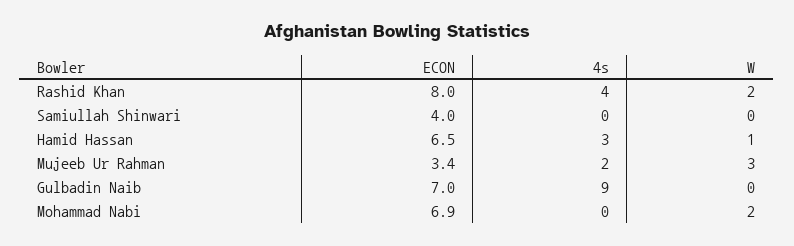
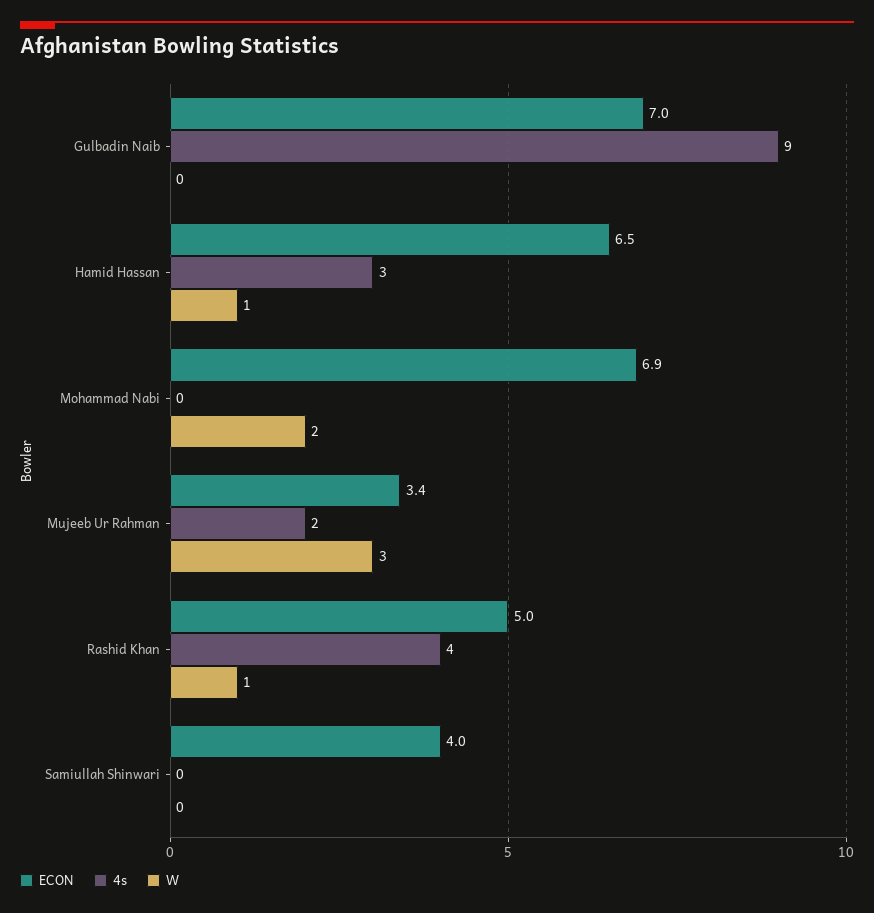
  {
    "ECON": {
-     "Rashid Khan": 8,
+     "Rashid Khan": 5,
      "Samiullah Shinwari": 4,
      "Hamid Hassan": 6.5,
      "Mujeeb Ur Rahman": 3.4,
      "Gulbadin Naib": 7,
      "Mohammad Nabi": 6.9
    },
    "4s": {
      "Rashid Khan": 4,
      "Samiullah Shinwari": 0,
      "Hamid Hassan": 3,
      "Mujeeb Ur Rahman": 2,
      "Gulbadin Naib": 9,
      "Mohammad Nabi": 0
    },
    "W": {
-     "Rashid Khan": 2,
+     "Rashid Khan": 1,
      "Samiullah Shinwari": 0,
      "Hamid Hassan": 1,
      "Mujeeb Ur Rahman": 3,
      "Gulbadin Naib": 0,
      "Mohammad Nabi": 2
    }
  }

